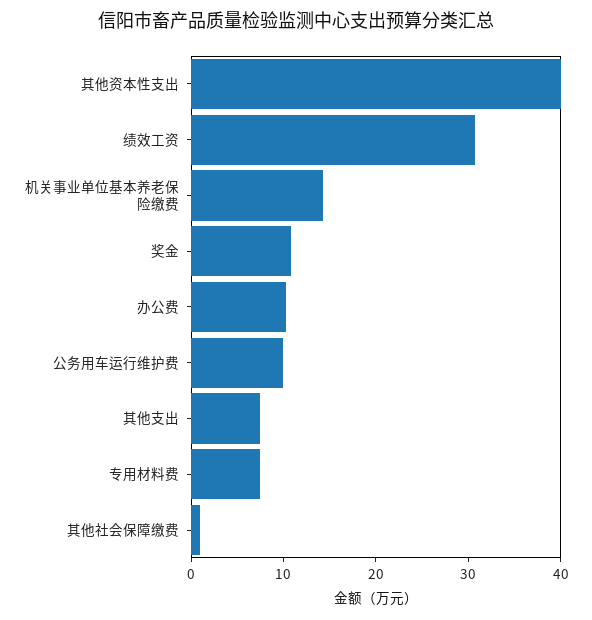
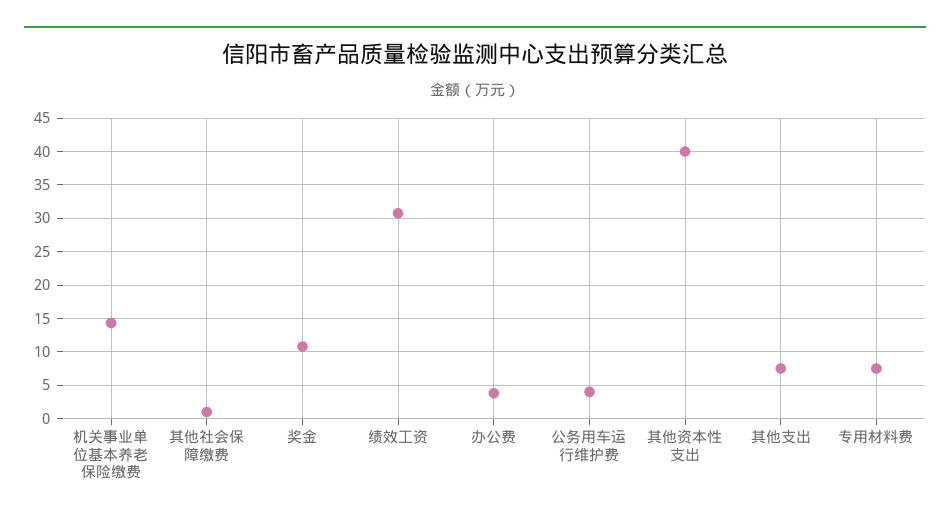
  {
    "其他资本性支出": 40,
    "绩效工资": 31,
    "机关事业单位基本养老保险缴费": 14,
    "奖金": 11,
-   "办公费": 10,
+   "办公费": 4,
-   "公务用车运行维护费": 10,
+   "公务用车运行维护费": 4,
    "其他支出": 8,
    "专用材料费": 8,
    "其他社会保障缴费": 1
  }

